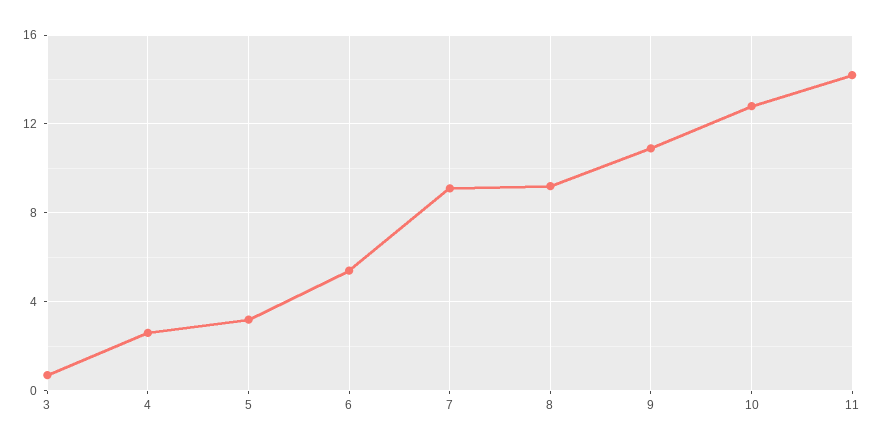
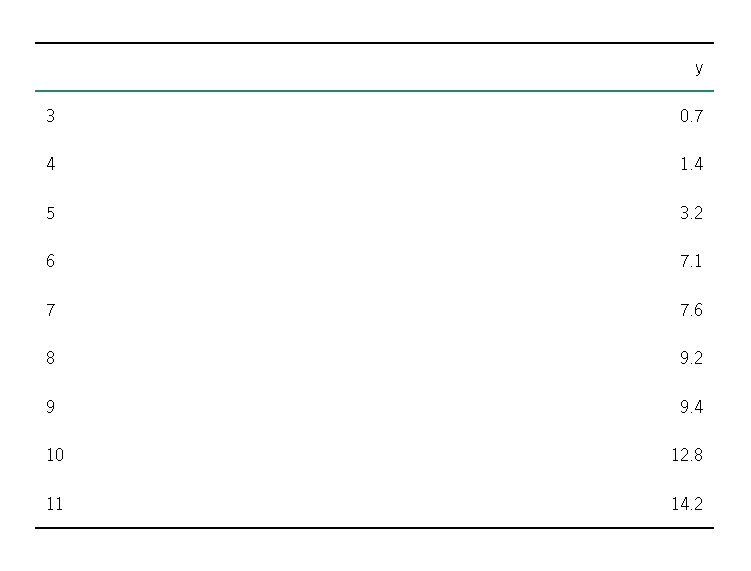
  {
    "3": 0.7,
-   "4": 2.5,
+   "4": 1.4,
    "5": 3.2,
-   "6": 5.5,
+   "6": 7.1,
-   "7": 9,
+   "7": 7.6,
    "8": 9.2,
-   "9": 11,
+   "9": 9.4,
    "10": 12.8,
    "11": 14.2
  }

